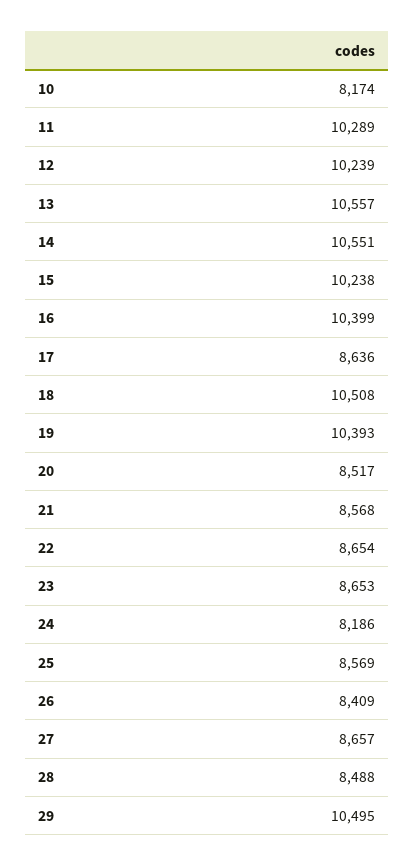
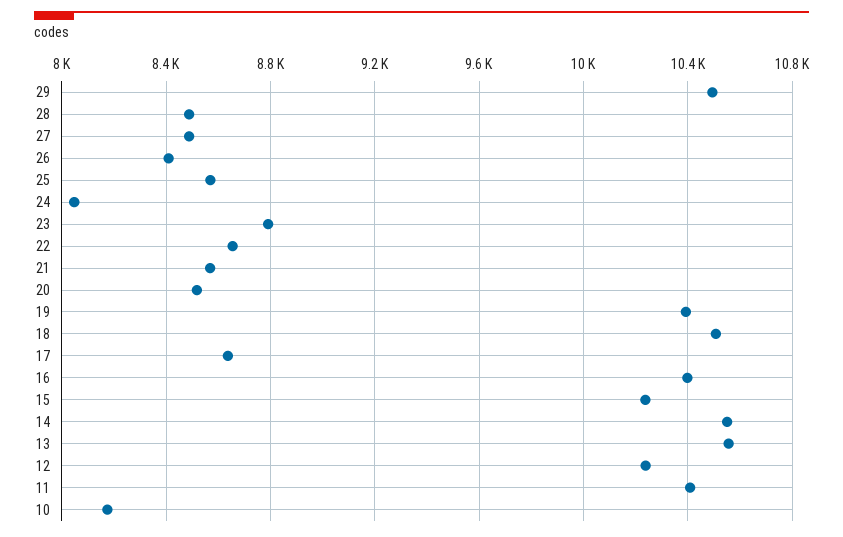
  {
    "10": 8174,
-   "11": 10289,
+   "11": 10400,
    "12": 10239,
    "13": 10557,
    "14": 10551,
    "15": 10238,
    "16": 10399,
    "17": 8636,
    "18": 10508,
    "19": 10393,
    "20": 8517,
    "21": 8568,
    "22": 8654,
-   "23": 8653,
+   "23": 8800,
-   "24": 8186,
+   "24": 8050,
    "25": 8569,
    "26": 8409,
-   "27": 8657,
+   "27": 8500,
    "28": 8488,
    "29": 10495
  }

